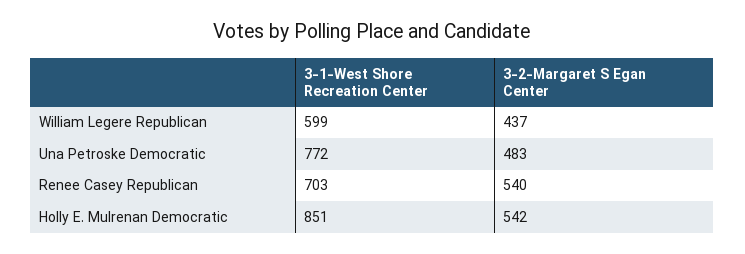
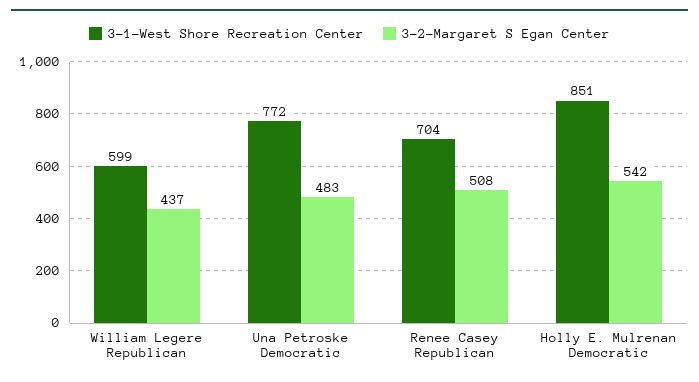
  {
    "3-1-West Shore Recreation Center": {
      "William Legere Republican": 599,
      "Una Petroske Democratic": 772,
-     "Renee Casey Republican": 703,
+     "Renee Casey Republican": 704,
      "Holly E. Mulrenan Democratic": 851
    },
    "3-2-Margaret S Egan Center": {
      "William Legere Republican": 437,
      "Una Petroske Democratic": 483,
-     "Renee Casey Republican": 540,
+     "Renee Casey Republican": 508,
      "Holly E. Mulrenan Democratic": 542
    }
  }

